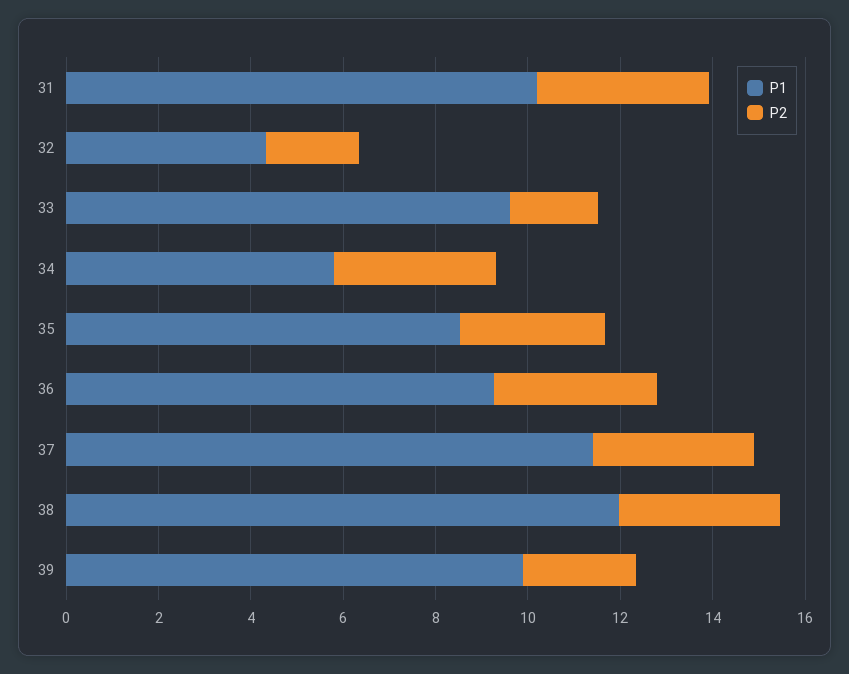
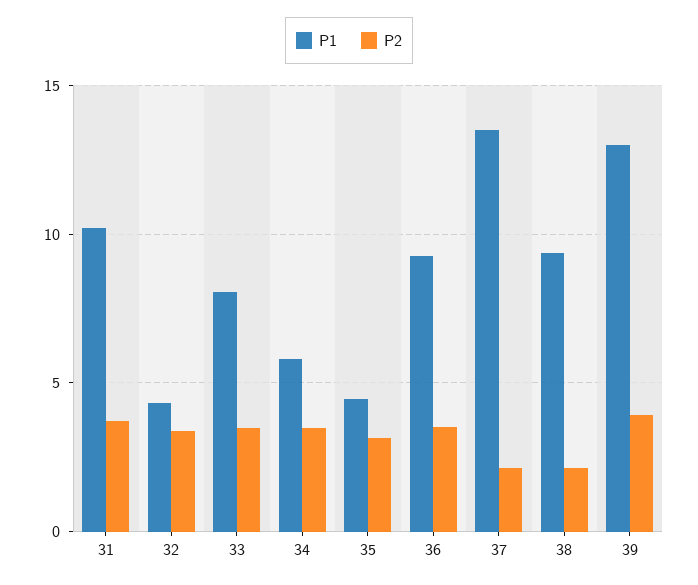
  {
    "P1": {
      "31": 10,
      "32": 4.5,
-     "33": 9.5,
+     "33": 8,
      "34": 6,
-     "35": 8.5,
+     "35": 4.5,
      "36": 9.5,
-     "37": 11.5,
+     "37": 13.5,
-     "38": 12,
+     "38": 9.5,
-     "39": 10
+     "39": 13
    },
    "P2": {
      "31": 3.5,
-     "32": 2,
+     "32": 3.5,
-     "33": 2,
+     "33": 3.5,
      "34": 3.5,
      "35": 3,
      "36": 3.5,
-     "37": 3.5,
+     "37": 2,
-     "38": 3.5,
+     "38": 2,
-     "39": 2.5
+     "39": 4
    }
  }

